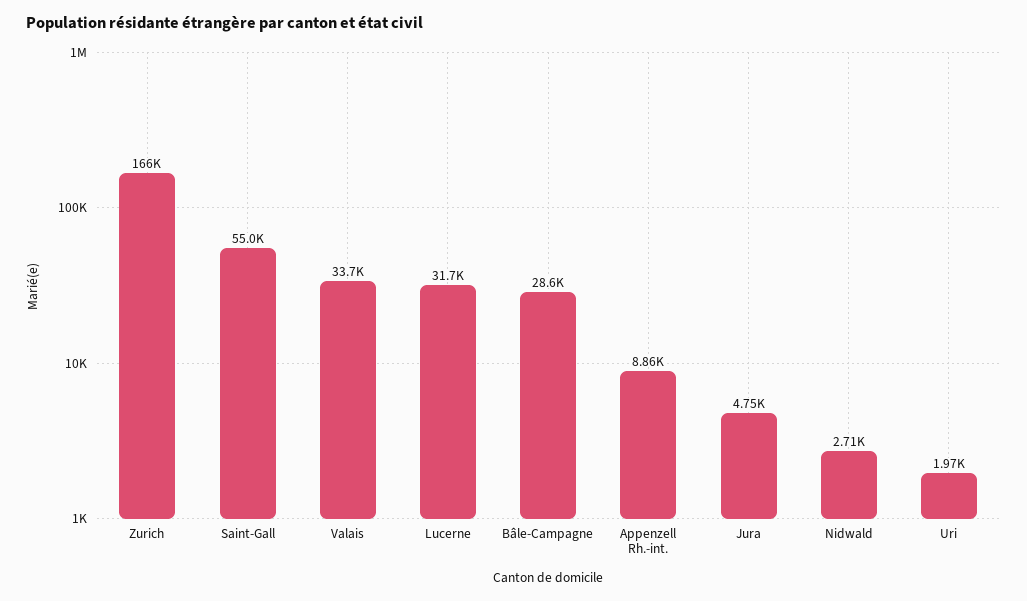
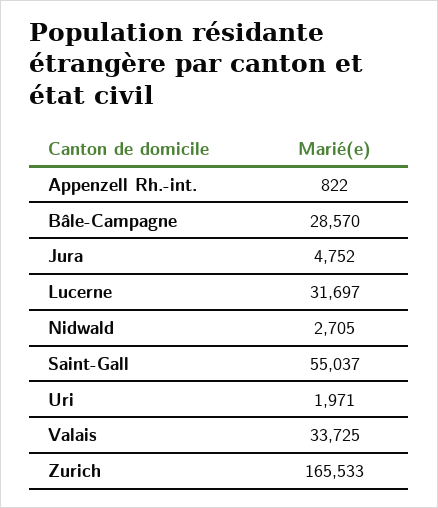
  {
    "Zurich": 165533,
    "Saint-Gall": 55037,
    "Valais": 33725,
    "Lucerne": 31697,
    "Bâle-Campagne": 28570,
-   "Appenzell Rh.-int.": 8860,
+   "Appenzell Rh.-int.": 822,
    "Jura": 4752,
    "Nidwald": 2705,
    "Uri": 1971
  }

